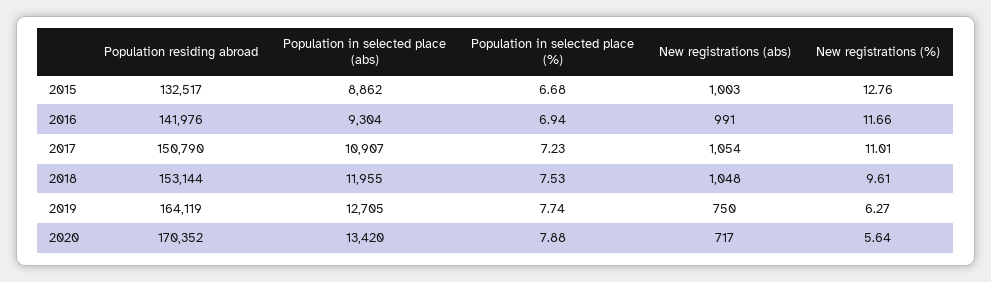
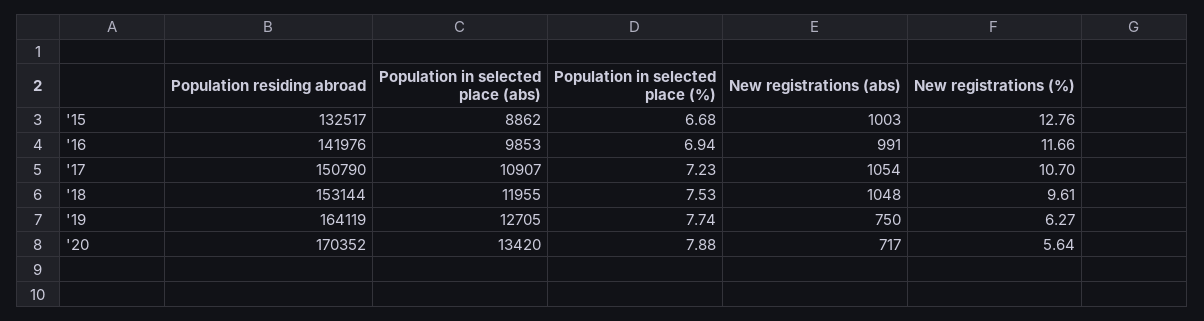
  {
    "Population residing abroad": {
      "2015": 132517,
      "2016": 141976,
      "2017": 150790,
      "2018": 153144,
      "2019": 164119,
      "2020": 170352
    },
    "Population in selected place (abs)": {
      "2015": 8862,
-     "2016": 9304,
+     "2016": 9853,
      "2017": 10907,
      "2018": 11955,
      "2019": 12705,
      "2020": 13420
    },
    "Population in selected place (%)": {
      "2015": 6.68,
      "2016": 6.94,
      "2017": 7.23,
      "2018": 7.53,
      "2019": 7.74,
      "2020": 7.88
    },
    "New registrations (abs)": {
      "2015": 1003,
      "2016": 991,
      "2017": 1054,
      "2018": 1048,
      "2019": 750,
      "2020": 717
    },
    "New registrations (%)": {
      "2015": 12.76,
      "2016": 11.66,
-     "2017": 11.01,
+     "2017": 10.7,
      "2018": 9.61,
      "2019": 6.27,
      "2020": 5.64
    }
  }

